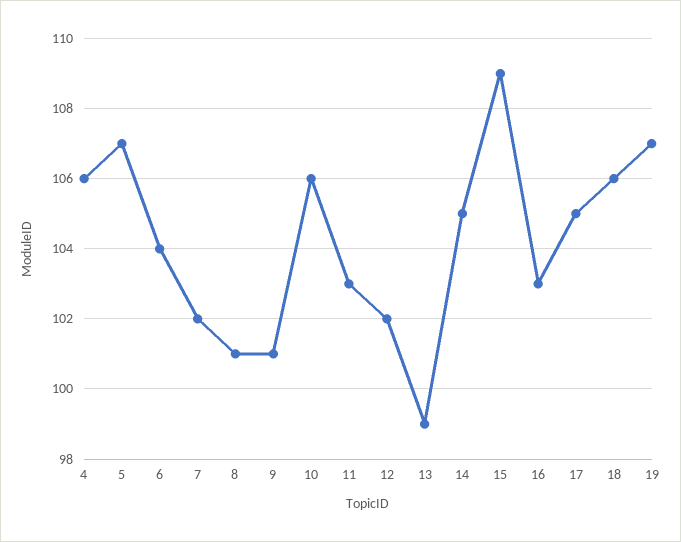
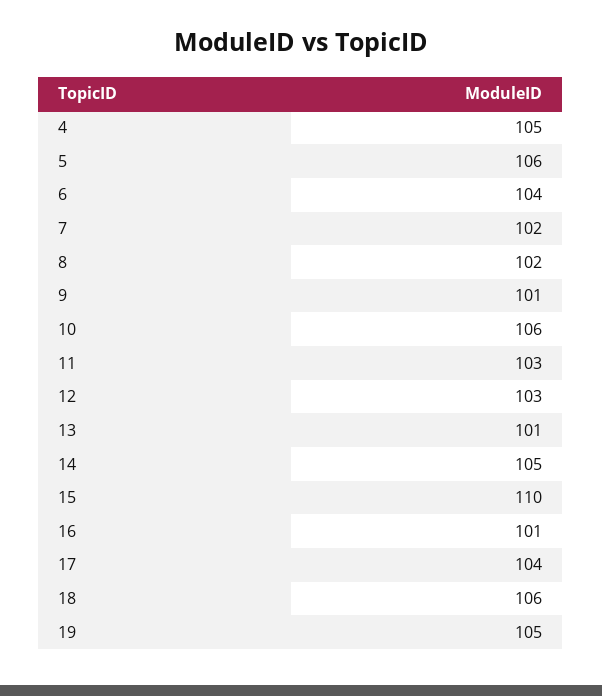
  {
-   "4": 106,
+   "4": 105,
-   "5": 107,
+   "5": 106,
    "6": 104,
    "7": 102,
-   "8": 101,
+   "8": 102,
    "9": 101,
    "10": 106,
    "11": 103,
-   "12": 102,
+   "12": 103,
-   "13": 99,
+   "13": 101,
    "14": 105,
-   "15": 109,
+   "15": 110,
-   "16": 103,
+   "16": 101,
-   "17": 105,
+   "17": 104,
    "18": 106,
-   "19": 107
+   "19": 105
  }

